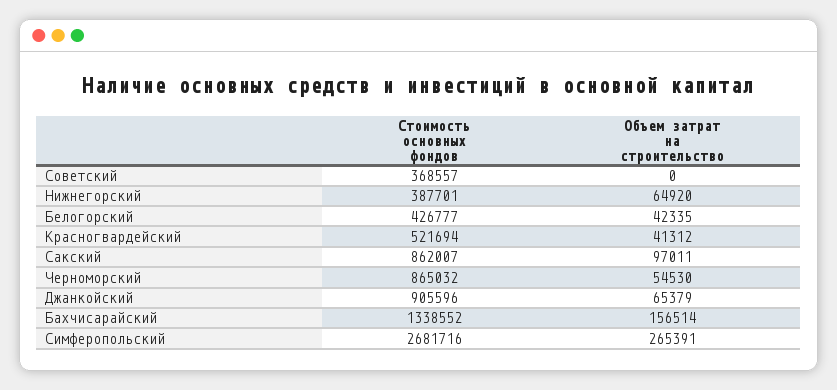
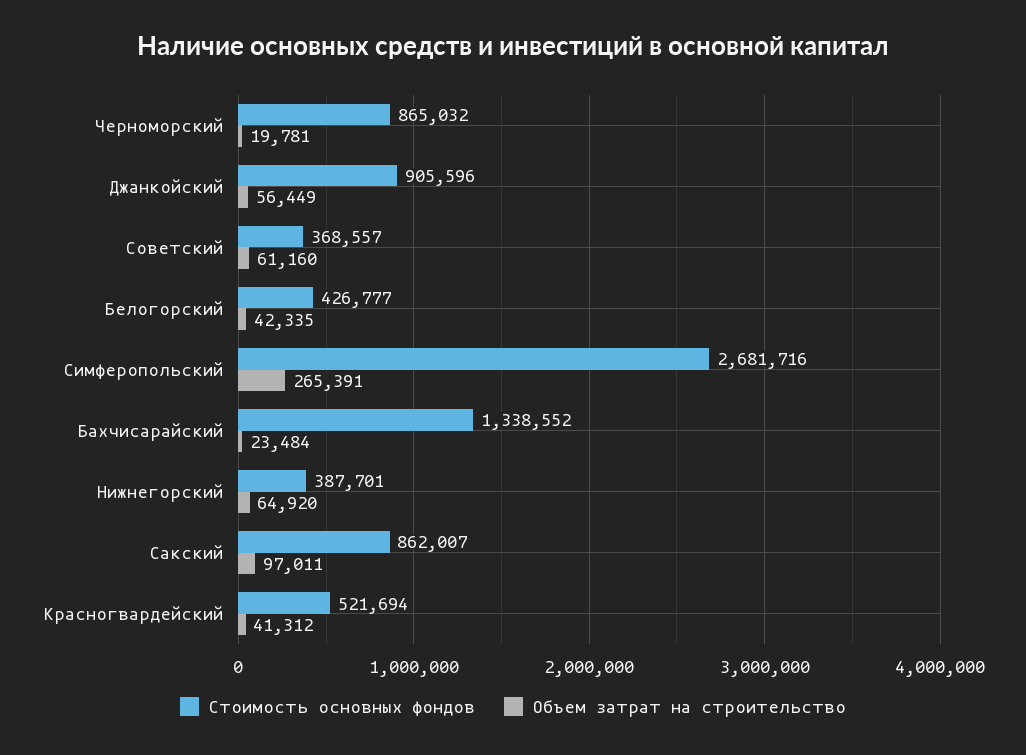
  {
    "Стоимость основных фондов": {
      "Советский": 368557,
      "Нижнегорский": 387701,
      "Белогорский": 426777,
      "Красногвардейский": 521694,
      "Сакский": 862007,
      "Черноморский": 865032,
      "Джанкойский": 905596,
      "Бахчисарайский": 1338552,
      "Симферопольский": 2681716
    },
    "Объем затрат на строительство": {
-     "Советский": 0,
+     "Советский": 61160,
      "Нижнегорский": 64920,
      "Белогорский": 42335,
      "Красногвардейский": 41312,
      "Сакский": 97011,
-     "Черноморский": 54530,
+     "Черноморский": 19781,
-     "Джанкойский": 65379,
+     "Джанкойский": 56449,
-     "Бахчисарайский": 156514,
+     "Бахчисарайский": 23484,
      "Симферопольский": 265391
    }
  }

